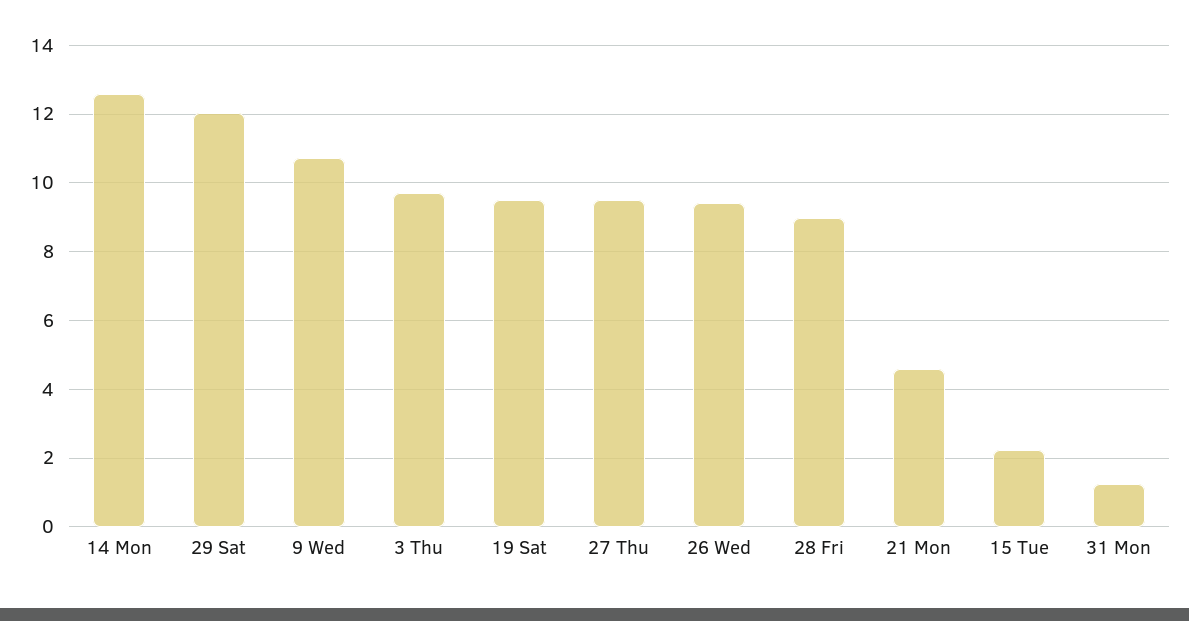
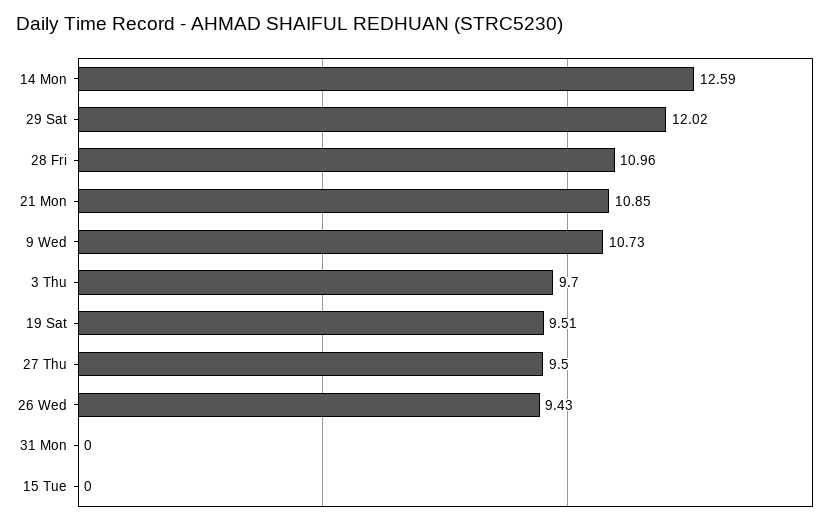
  {
    "14 Mon": 12.59,
    "29 Sat": 12.02,
    "9 Wed": 10.73,
    "3 Thu": 9.7,
    "19 Sat": 9.51,
    "27 Thu": 9.5,
    "26 Wed": 9.43,
-   "28 Fri": 9,
+   "28 Fri": 10.96,
-   "21 Mon": 4.6,
+   "21 Mon": 10.85,
-   "15 Tue": 2.2,
+   "15 Tue": 0,
-   "31 Mon": 1.2
+   "31 Mon": 0
  }

